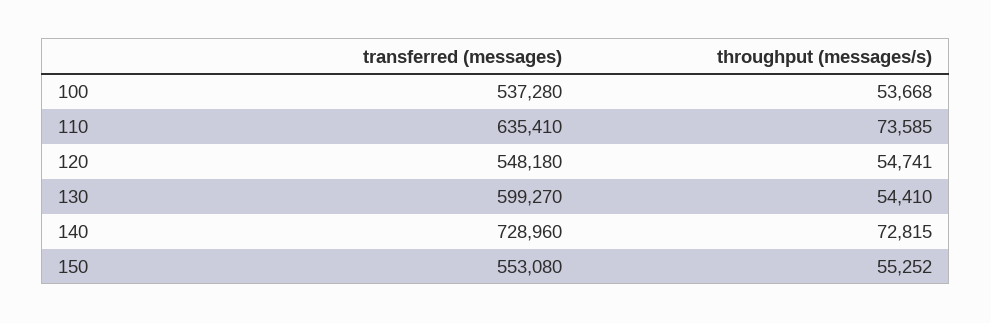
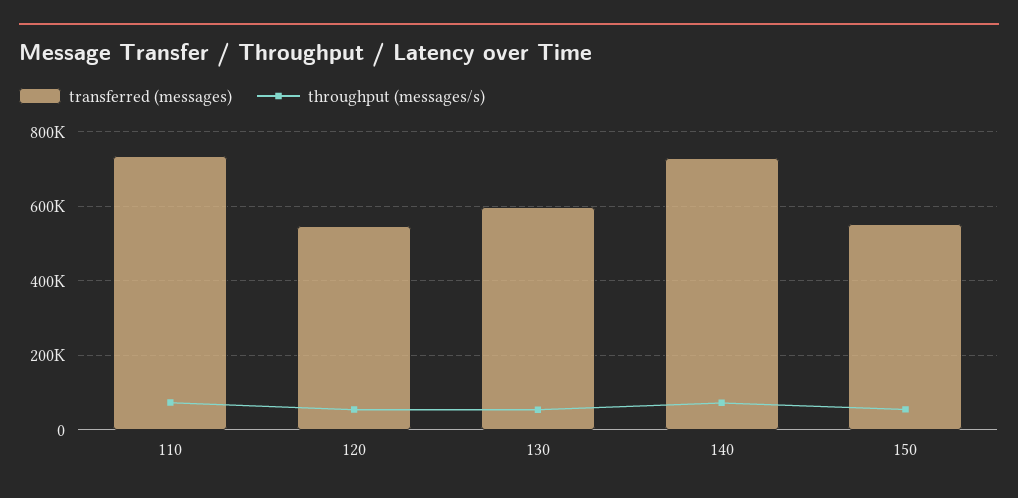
  {
    "transferred (messages)": {
-     "100": 537280,
-     "110": 635410,
+     "110": 740000,
      "120": 548180,
      "130": 599270,
      "140": 728960,
      "150": 553080
    },
    "throughput (messages/s)": {
-     "100": 53668,
      "110": 73585,
      "120": 54741,
      "130": 54410,
      "140": 72815,
      "150": 55252
    }
  }

